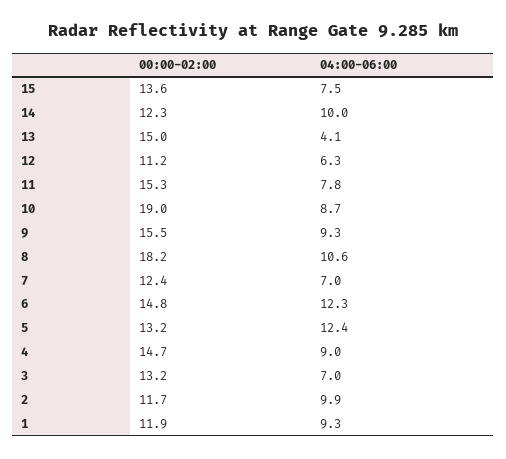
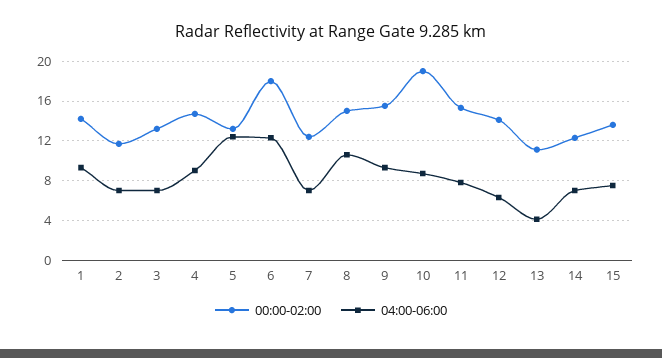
  {
    "00:00-02:00": {
      "15": 13.6,
      "14": 12.3,
-     "13": 15,
+     "13": 11,
-     "12": 11.2,
+     "12": 14,
      "11": 15.3,
      "10": 19,
      "9": 15.5,
-     "8": 18.2,
+     "8": 15,
      "7": 12.4,
-     "6": 14.8,
+     "6": 18,
      "5": 13.2,
      "4": 14.7,
      "3": 13.2,
      "2": 11.7,
-     "1": 11.9
+     "1": 14
    },
    "04:00-06:00": {
      "15": 7.5,
-     "14": 10,
+     "14": 7,
      "13": 4.1,
      "12": 6.3,
      "11": 7.8,
      "10": 8.7,
      "9": 9.3,
      "8": 10.6,
      "7": 7,
      "6": 12.3,
      "5": 12.4,
      "4": 9,
      "3": 7,
-     "2": 9.9,
+     "2": 7,
      "1": 9.3
    }
  }

